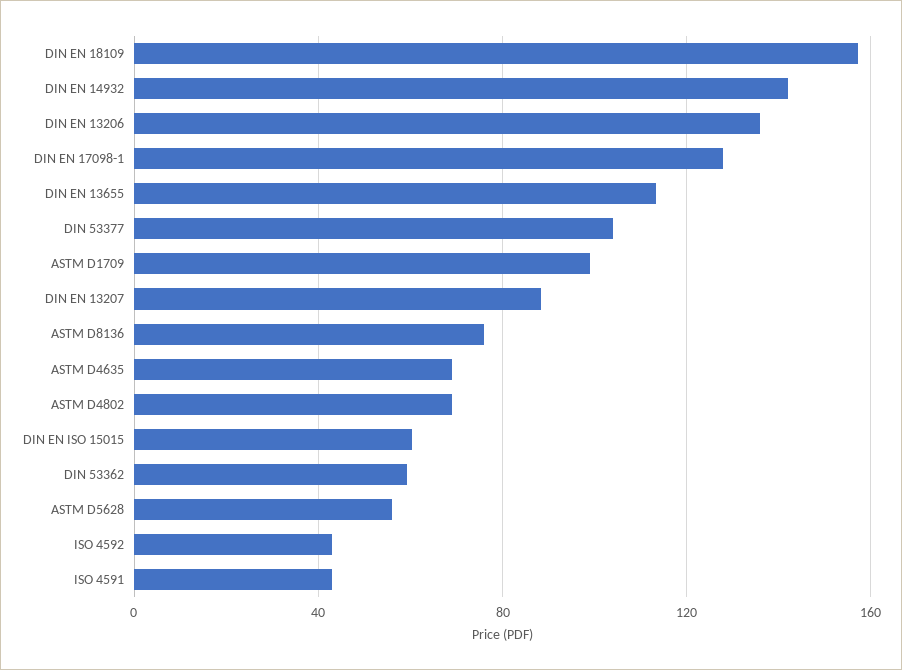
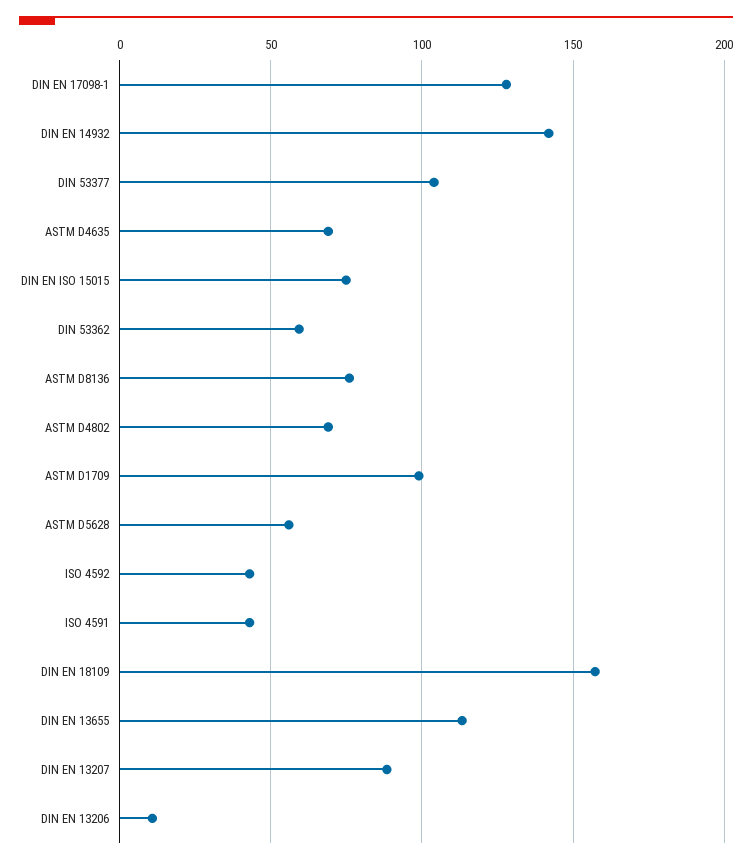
  {
    "DIN EN 18109": 155,
    "DIN EN 14932": 140,
-   "DIN EN 13206": 135,
+   "DIN EN 13206": 10,
    "DIN EN 17098-1": 130,
    "DIN EN 13655": 115,
    "DIN 53377": 105,
    "ASTM D1709": 100,
    "DIN EN 13207": 90,
    "ASTM D8136": 75,
    "ASTM D4635": 70,
    "ASTM D4802": 70,
-   "DIN EN ISO 15015": 60,
+   "DIN EN ISO 15015": 75,
    "DIN 53362": 60,
    "ASTM D5628": 55,
    "ISO 4592": 45,
    "ISO 4591": 45
  }

